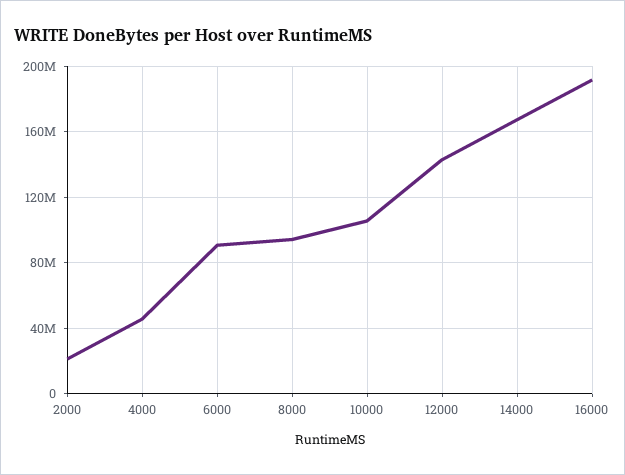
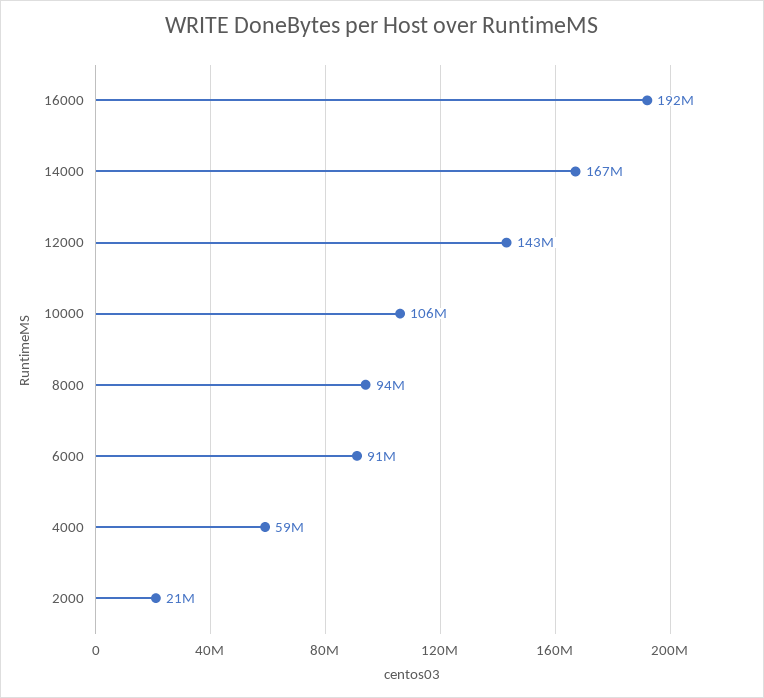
  {
    "2000": 21000000,
-   "4000": 45000000,
+   "4000": 59000000,
    "6000": 91000000,
    "8000": 94000000,
    "10000": 106000000,
    "12000": 143000000,
    "14000": 167000000,
    "16000": 192000000
  }

